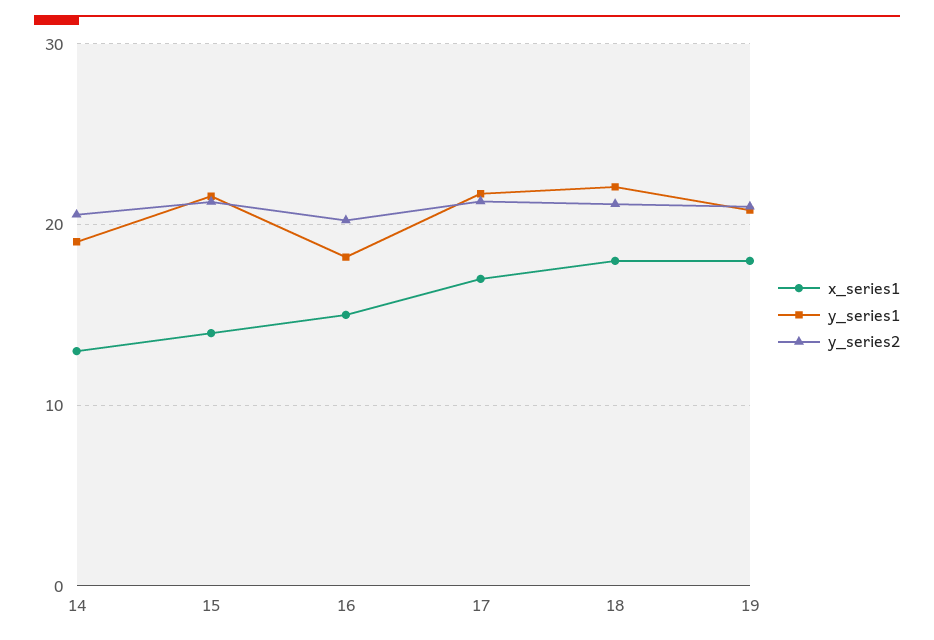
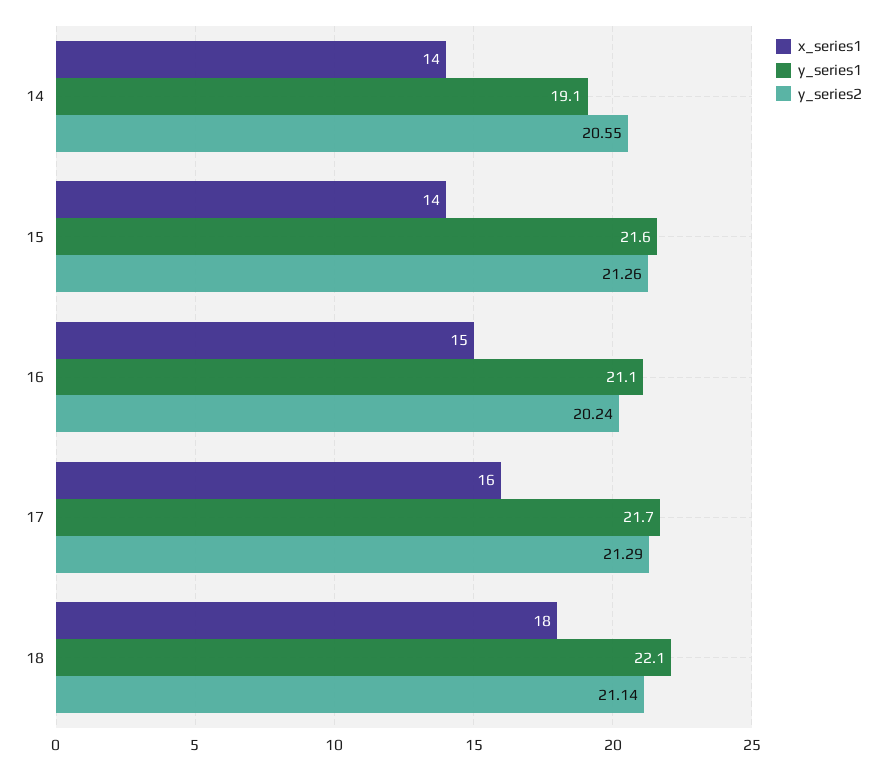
  {
    "x_series1": {
-     "14": 13,
+     "14": 14,
      "15": 14,
      "16": 15,
-     "17": 17,
+     "17": 16,
-     "18": 18,
+     "18": 18
-     "19": 18
    },
    "y_series1": {
      "14": 19.1,
      "15": 21.6,
-     "16": 18,
+     "16": 21.1,
      "17": 21.7,
-     "18": 22.1,
+     "18": 22.1
-     "19": 21
    },
    "y_series2": {
      "14": 20.55,
      "15": 21.26,
      "16": 20.24,
      "17": 21.29,
-     "18": 21.14,
+     "18": 21.14
-     "19": 21
    }
  }

